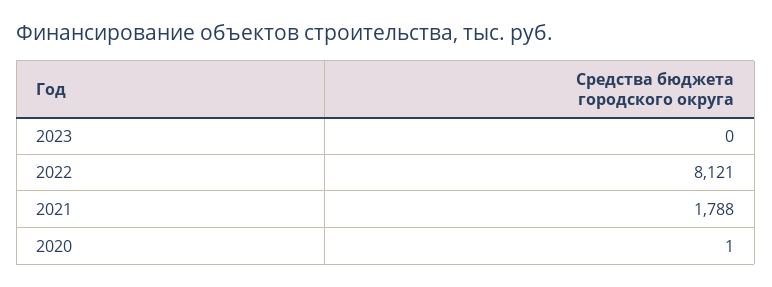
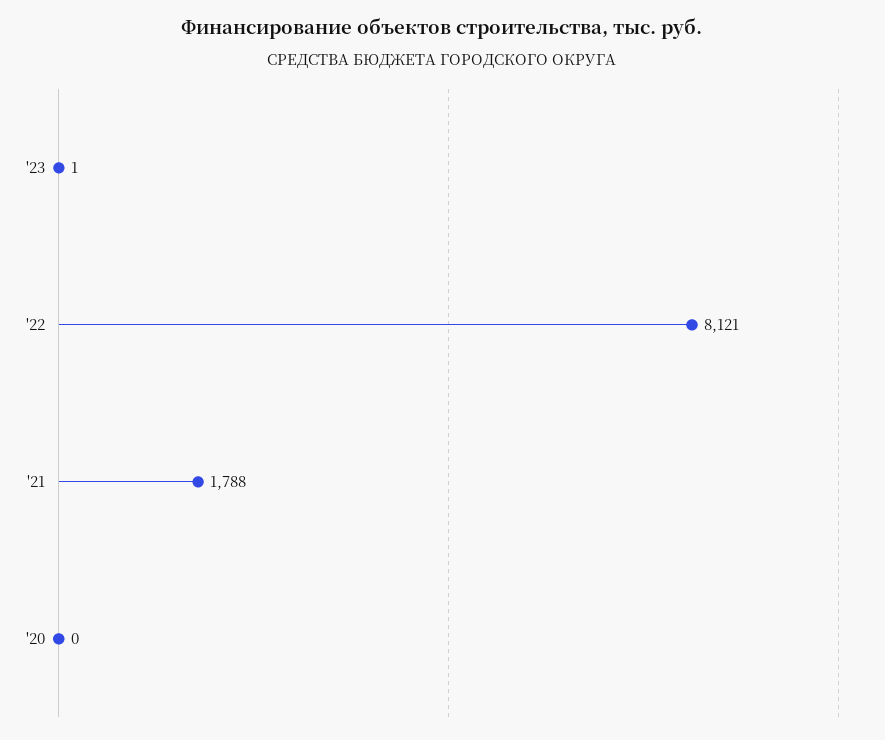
  {
-   "2023": 0,
+   "2023": 1,
    "2022": 8121,
    "2021": 1788,
-   "2020": 1
+   "2020": 0
  }

